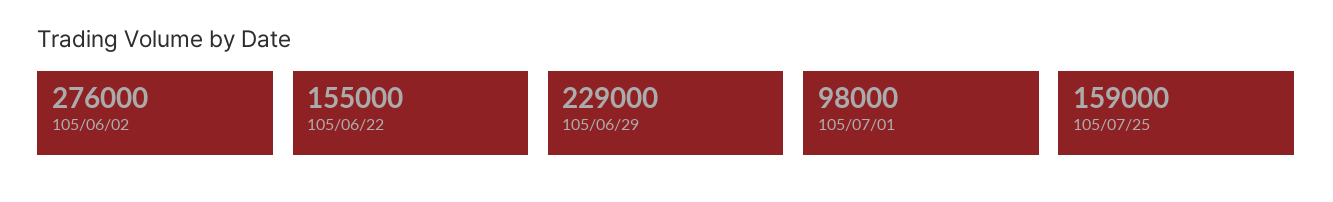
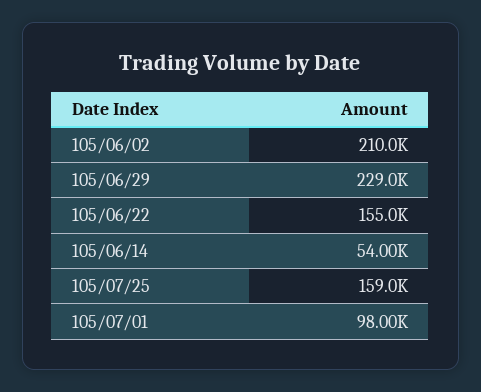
  {
-   "105/06/02": 276000,
+   "105/06/02": 210000,
    "105/06/22": 155000,
    "105/06/29": 229000,
    "105/07/01": 98000,
-   "105/07/25": 159000
+   "105/07/25": 159000,
+   "105/06/14": 54000
  }

